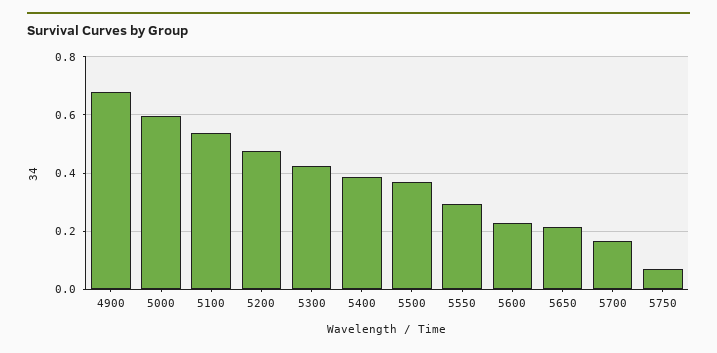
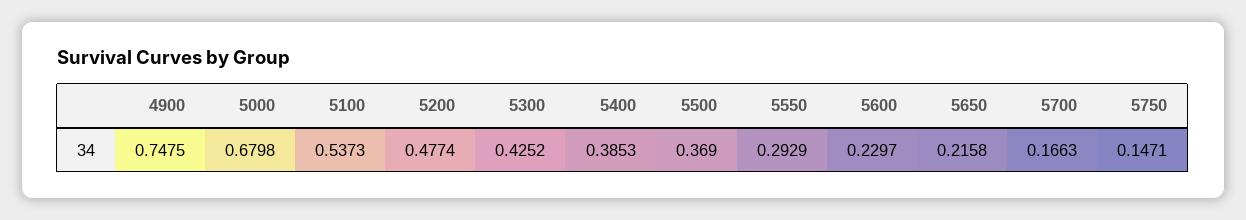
  {
-   "4900": 0.675,
+   "4900": 0.7475,
-   "5000": 0.6,
+   "5000": 0.6798,
    "5100": 0.5373,
    "5200": 0.4774,
    "5300": 0.4252,
    "5400": 0.3853,
    "5500": 0.369,
    "5550": 0.2929,
    "5600": 0.2297,
    "5650": 0.2158,
    "5700": 0.1663,
-   "5750": 0.075
+   "5750": 0.1471
  }

